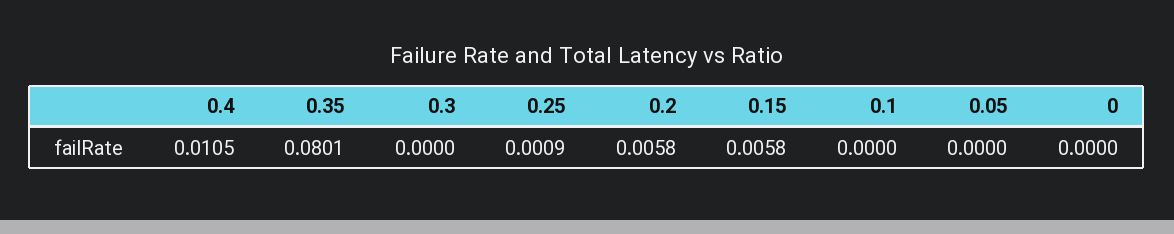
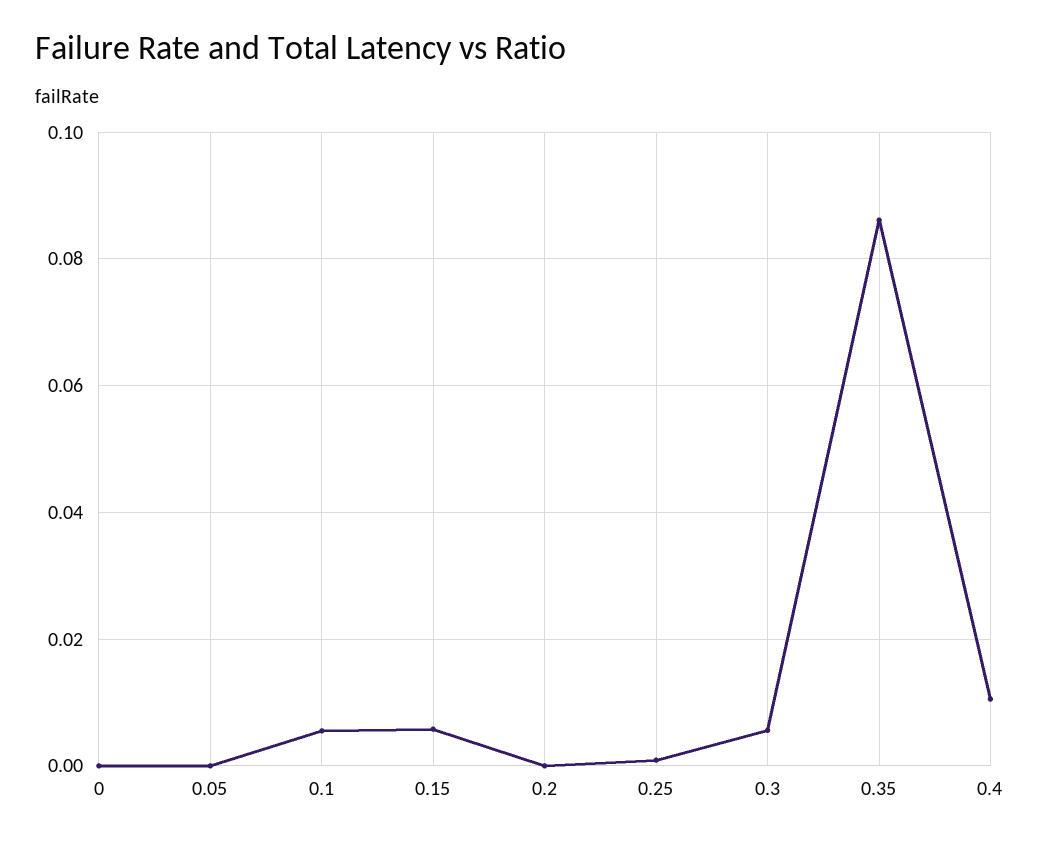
  {
    "0.4": 0.0105,
-   "0.35": 0.0801,
+   "0.35": 0.086,
-   "0.3": 0,
+   "0.3": 0.006,
    "0.25": 0.0009,
-   "0.2": 0.0058,
+   "0.2": 0,
    "0.15": 0.0058,
-   "0.1": 0,
+   "0.1": 0.006,
    "0.05": 0,
    "0": 0
  }

